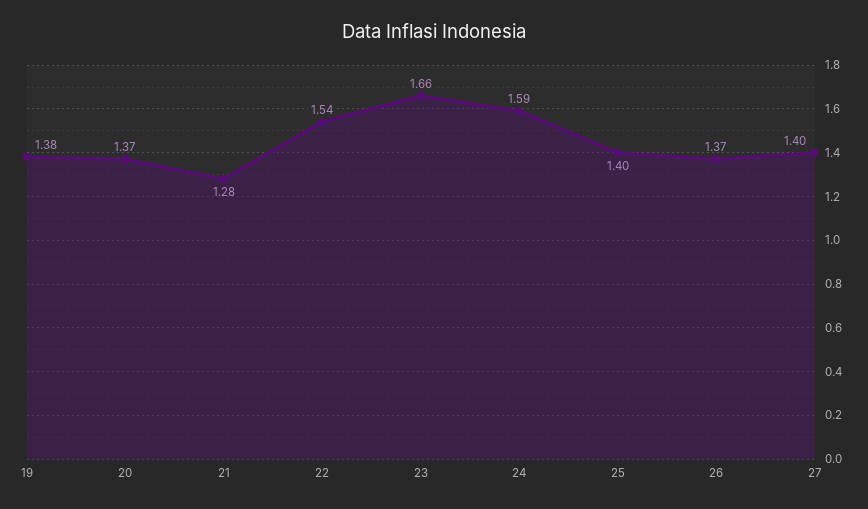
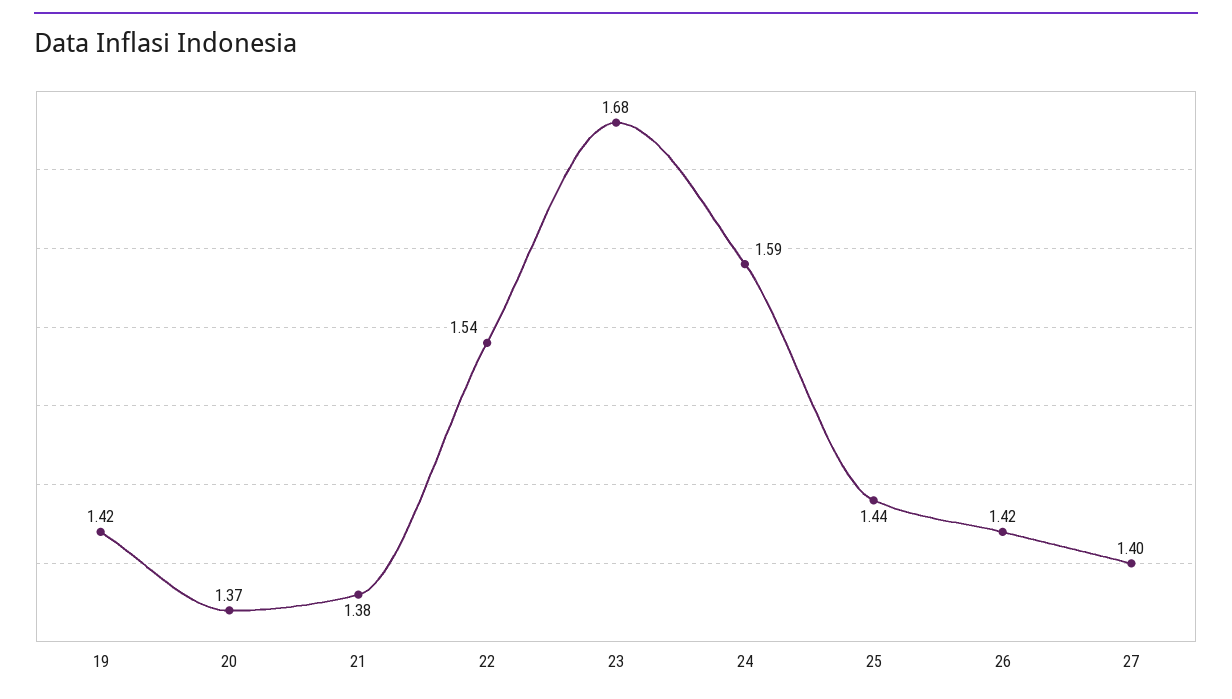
  {
-   "19": 1.38,
+   "19": 1.42,
    "20": 1.37,
-   "21": 1.28,
+   "21": 1.38,
    "22": 1.54,
-   "23": 1.66,
+   "23": 1.68,
    "24": 1.59,
-   "25": 1.4,
+   "25": 1.44,
-   "26": 1.37,
+   "26": 1.42,
    "27": 1.4
  }

